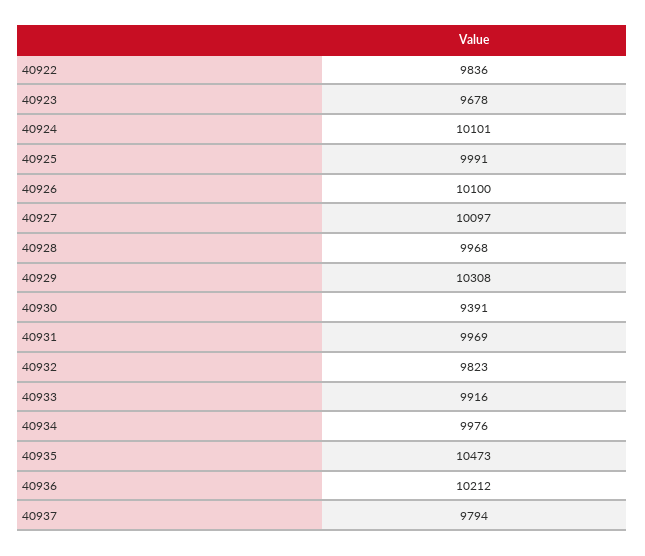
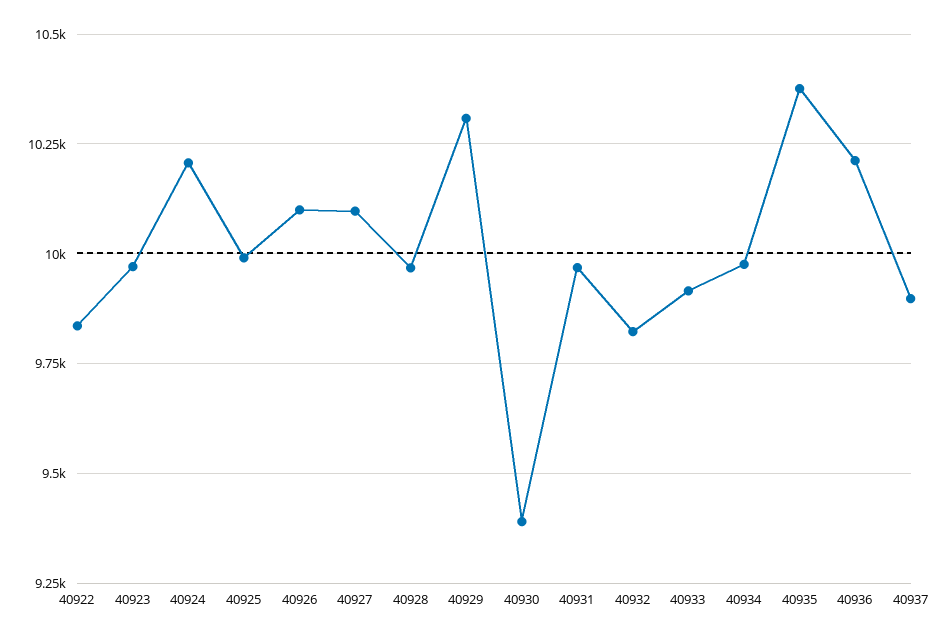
  {
    "40922": 9836,
-   "40923": 9678,
+   "40923": 9975,
-   "40924": 10101,
+   "40924": 10200,
    "40925": 9991,
    "40926": 10100,
    "40927": 10097,
    "40928": 9968,
    "40929": 10308,
    "40930": 9391,
    "40931": 9969,
    "40932": 9823,
    "40933": 9916,
    "40934": 9976,
-   "40935": 10473,
+   "40935": 10375,
    "40936": 10212,
-   "40937": 9794
+   "40937": 9900
  }

